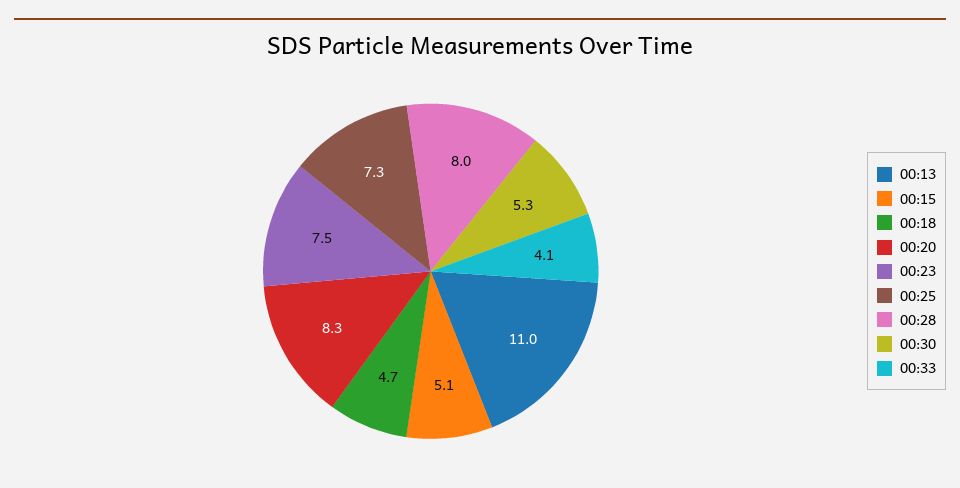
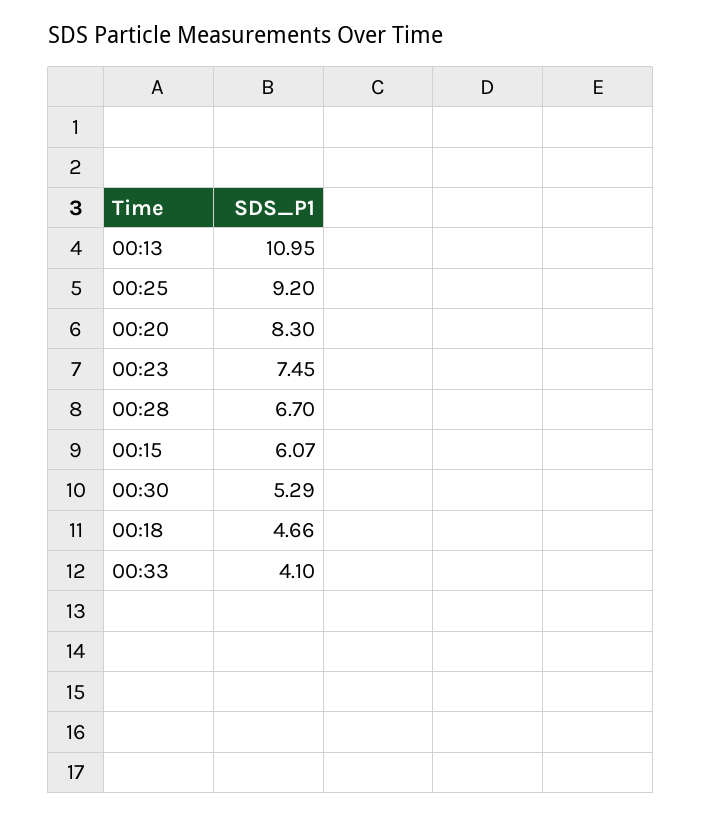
  {
    "00:13": 10.95,
-   "00:15": 5.1,
+   "00:15": 6.07,
    "00:18": 4.66,
    "00:20": 8.3,
    "00:23": 7.45,
-   "00:25": 7.3,
+   "00:25": 9.2,
-   "00:28": 8,
+   "00:28": 6.7,
    "00:30": 5.29,
    "00:33": 4.1
  }

